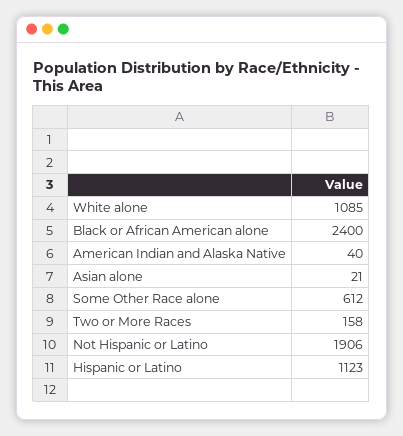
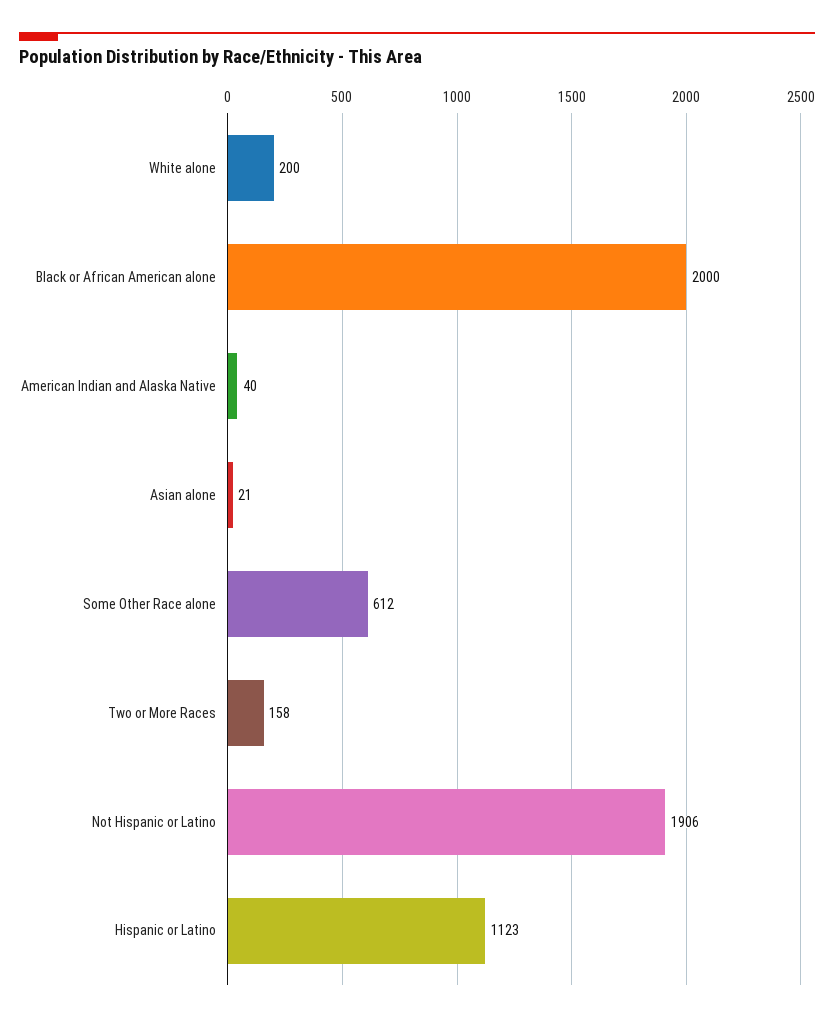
  {
-   "White alone": 1085,
+   "White alone": 200,
-   "Black or African American alone": 2400,
+   "Black or African American alone": 2000,
    "American Indian and Alaska Native": 40,
    "Asian alone": 21,
    "Some Other Race alone": 612,
    "Two or More Races": 158,
    "Not Hispanic or Latino": 1906,
    "Hispanic or Latino": 1123
  }

